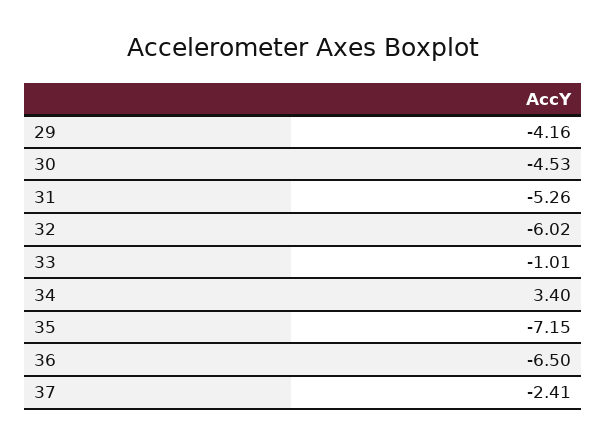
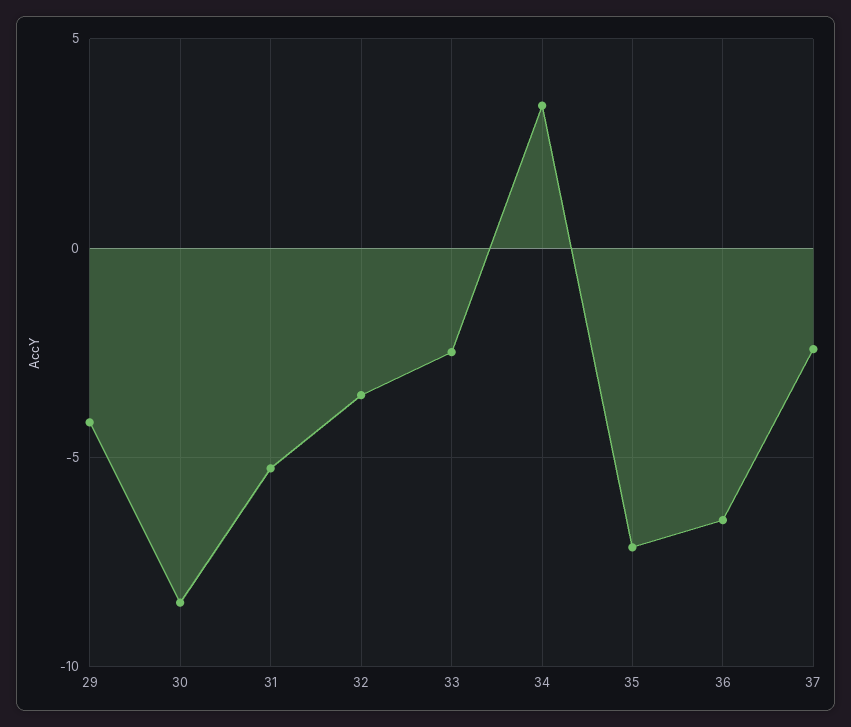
  {
    "29": -4.16,
-   "30": -4.53,
+   "30": -8.5,
    "31": -5.26,
-   "32": -6.02,
+   "32": -3.5,
-   "33": -1.01,
+   "33": -2.5,
    "34": 3.4,
    "35": -7.15,
    "36": -6.5,
    "37": -2.41
  }

